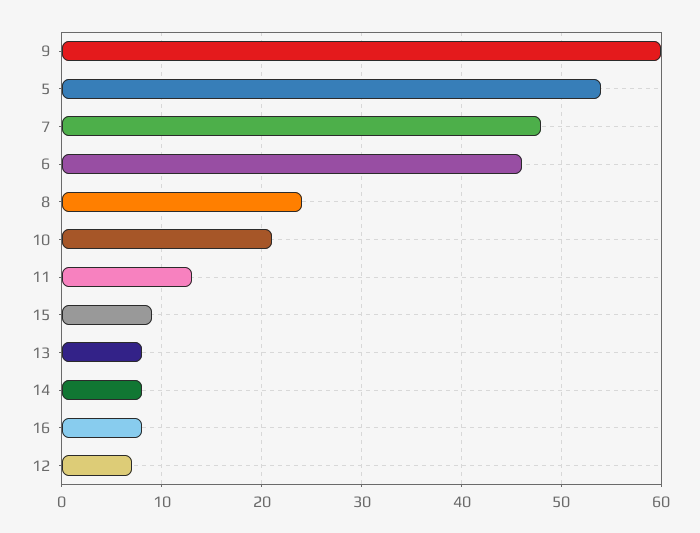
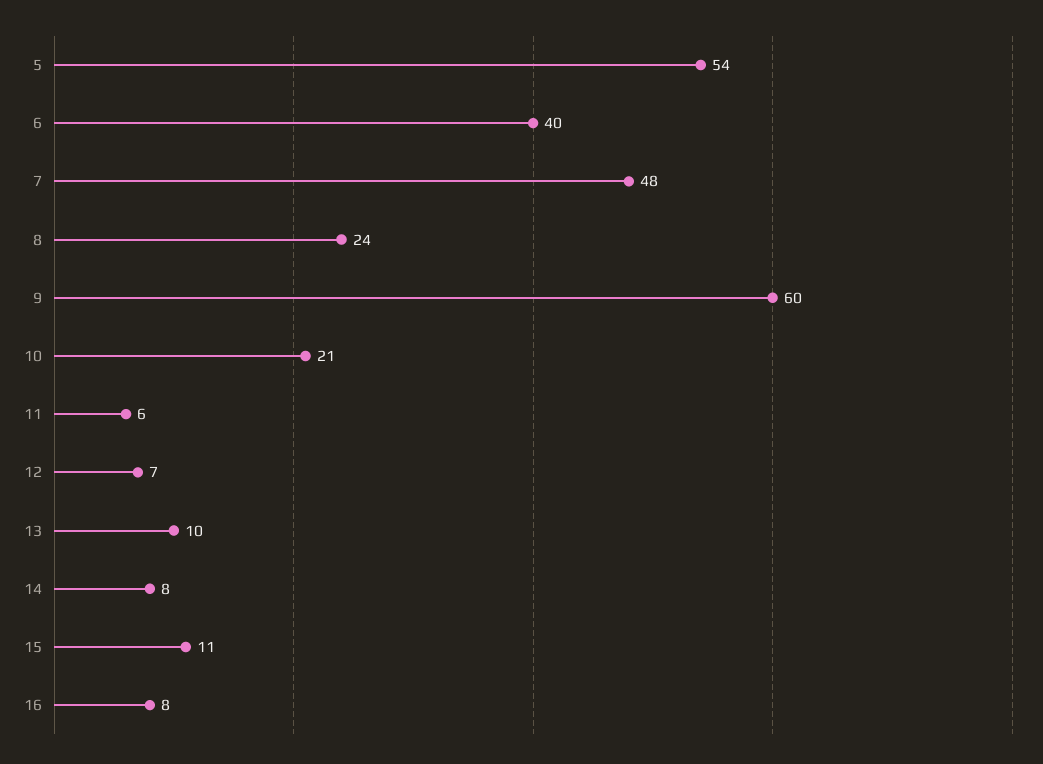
  {
    "9": 60,
    "5": 54,
    "7": 48,
-   "6": 46,
+   "6": 40,
    "8": 24,
    "10": 21,
-   "11": 13,
+   "11": 6,
-   "15": 9,
+   "15": 11,
-   "13": 8,
+   "13": 10,
    "14": 8,
    "16": 8,
    "12": 7
  }

